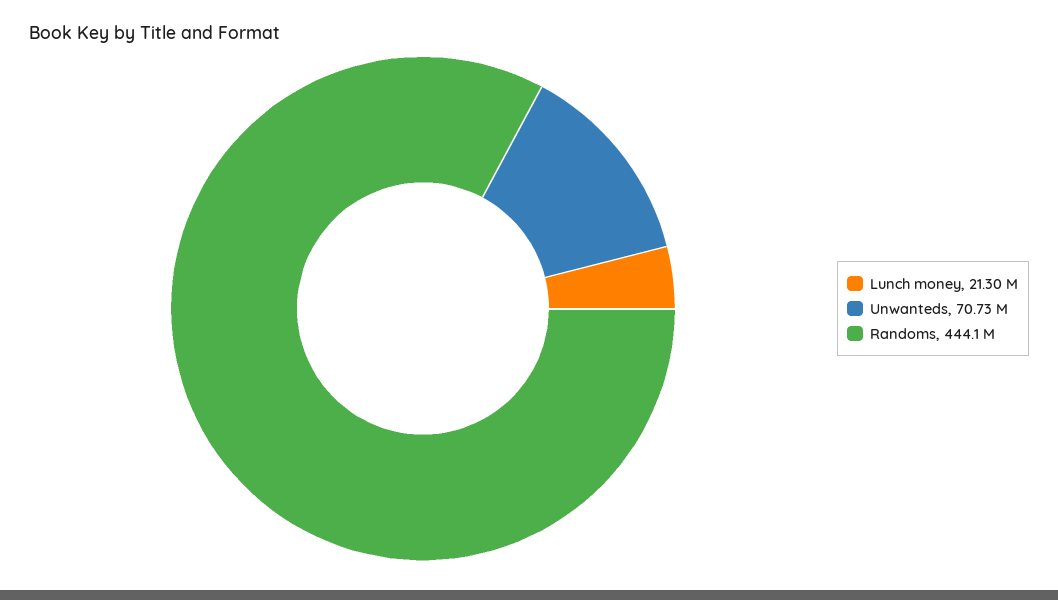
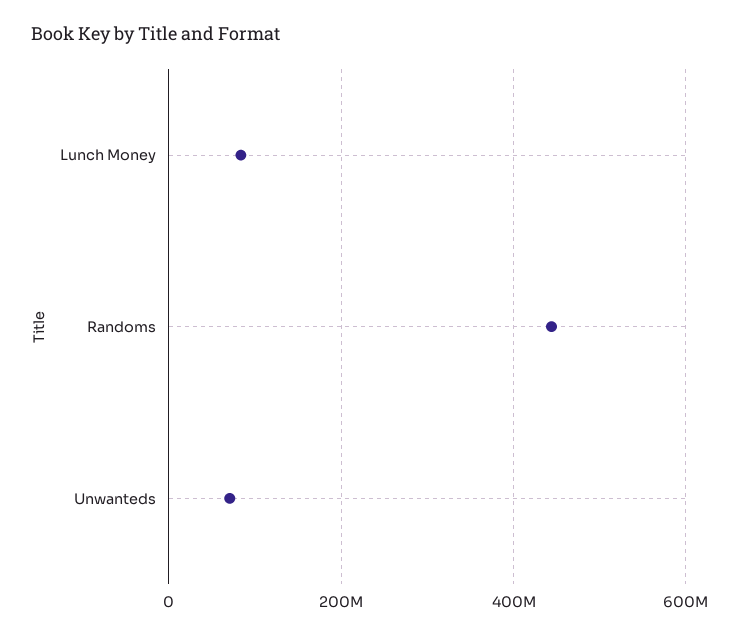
  {
-   "Lunch money": 21300000,
+   "Lunch money": 80000000,
    "Unwanteds": 70730000,
    "Randoms": 444100000
  }

